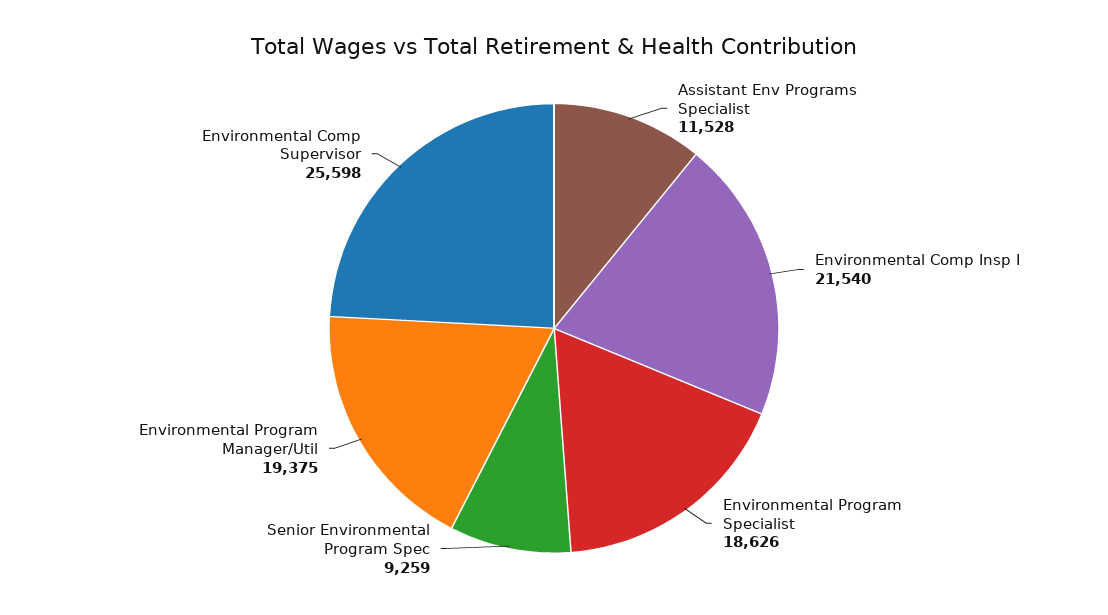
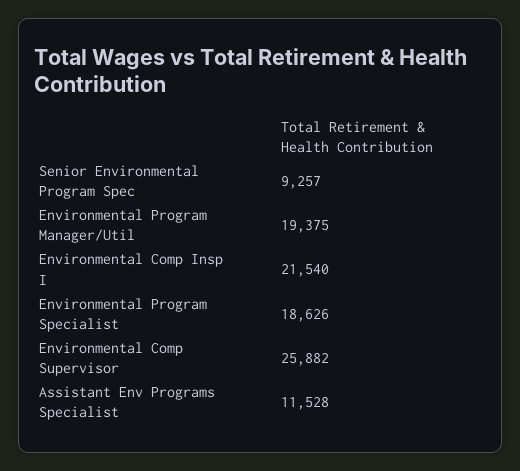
  {
    "Assistant Env Programs Specialist": 11528,
    "Environmental Comp Insp I": 21540,
    "Environmental Program Specialist": 18626,
-   "Senior Environmental Program Spec": 9259,
+   "Senior Environmental Program Spec": 9257,
    "Environmental Program Manager/Util": 19375,
-   "Environmental Comp Supervisor": 25598
+   "Environmental Comp Supervisor": 25882
  }

